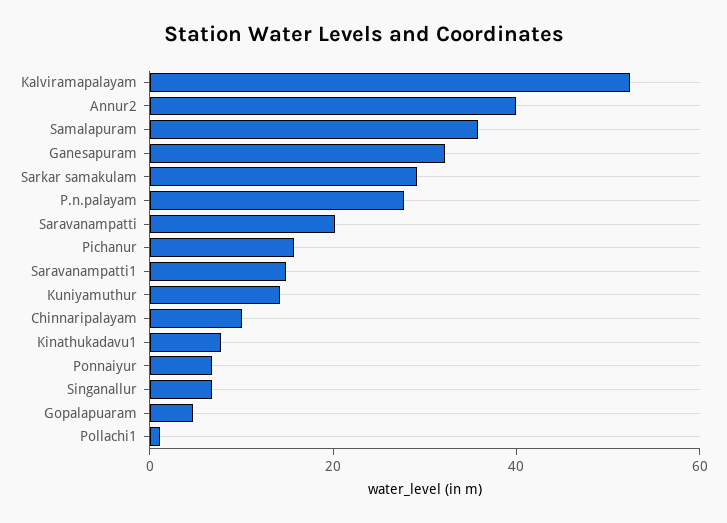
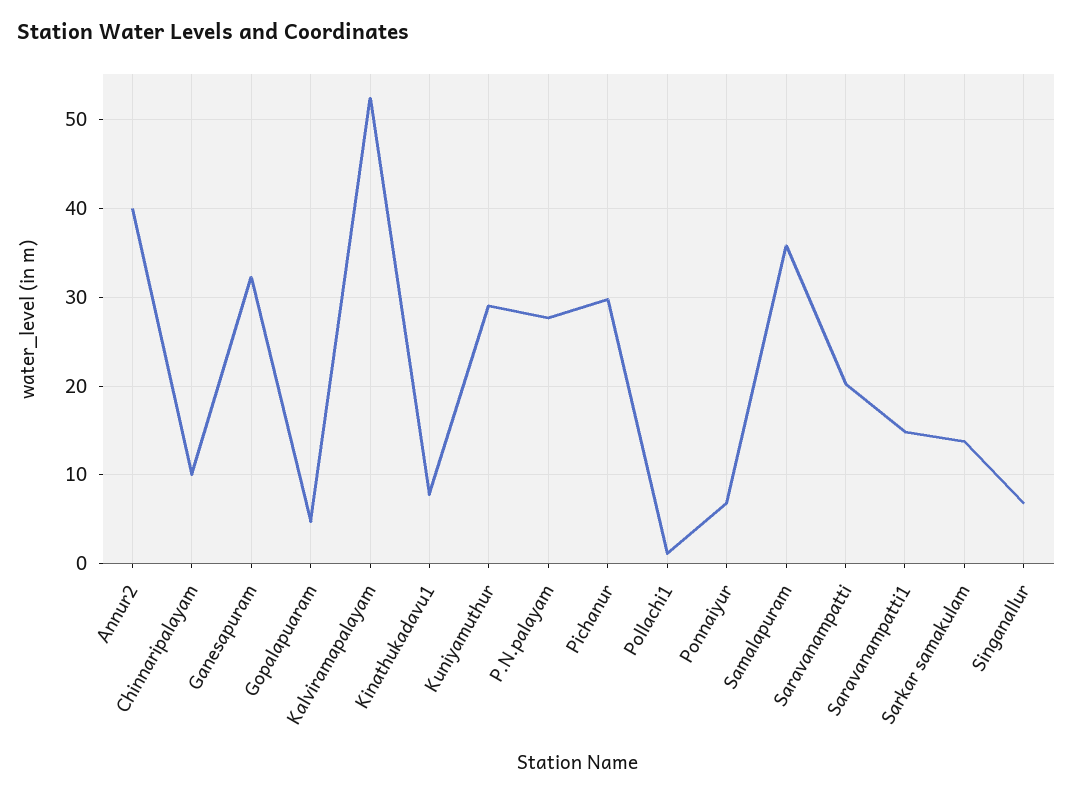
  {
    "Kalviramapalayam": 52,
    "Annur2": 40,
    "Samalapuram": 36,
    "Ganesapuram": 32,
-   "Sarkar samakulam": 30,
+   "Sarkar samakulam": 14,
    "P.n.palayam": 28,
    "Saravanampatti": 20,
-   "Pichanur": 15,
+   "Pichanur": 30,
    "Saravanampatti1": 15,
-   "Kuniyamuthur": 15,
+   "Kuniyamuthur": 29,
    "Chinnaripalayam": 10,
    "Kinathukadavu1": 8,
    "Ponnaiyur": 7,
    "Singanallur": 7,
    "Gopalapuaram": 5,
    "Pollachi1": 1
  }

